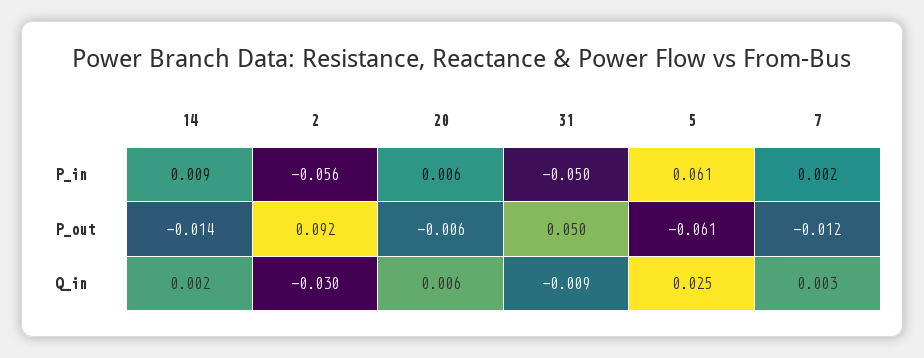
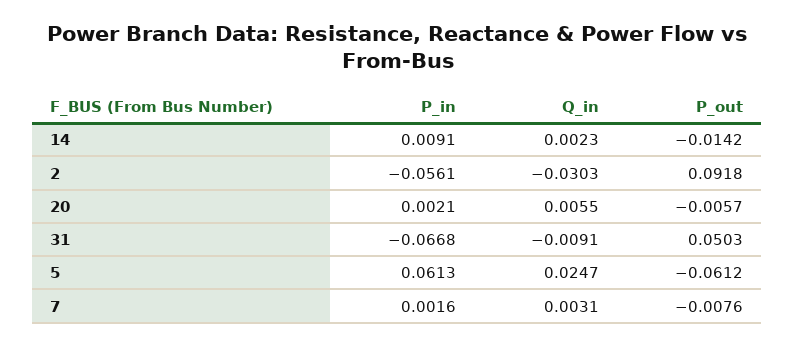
  {
    "14": {
      "P_in": 0.0091,
      "P_out": -0.0142,
      "Q_in": 0.0023
    },
    "2": {
      "P_in": -0.0561,
      "P_out": 0.0918,
      "Q_in": -0.0303
    },
    "20": {
-     "P_in": 0.006,
+     "P_in": 0.0021,
      "P_out": -0.0057,
      "Q_in": 0.0055
    },
    "31": {
-     "P_in": -0.05,
+     "P_in": -0.0668,
      "P_out": 0.0503,
      "Q_in": -0.0091
    },
    "5": {
      "P_in": 0.0613,
      "P_out": -0.0612,
      "Q_in": 0.0247
    },
    "7": {
      "P_in": 0.0016,
-     "P_out": -0.012,
+     "P_out": -0.0076,
      "Q_in": 0.0031
    }
  }

